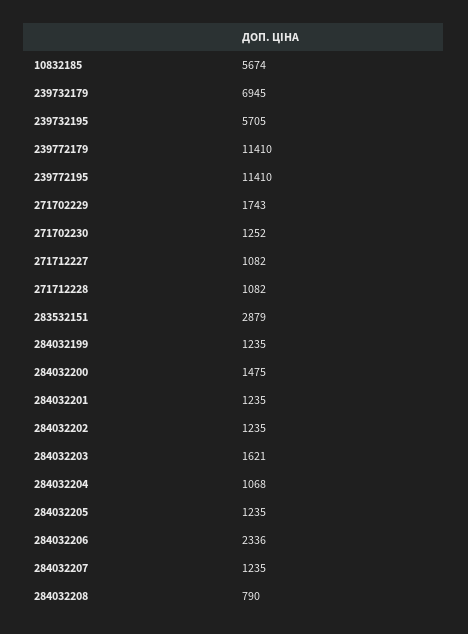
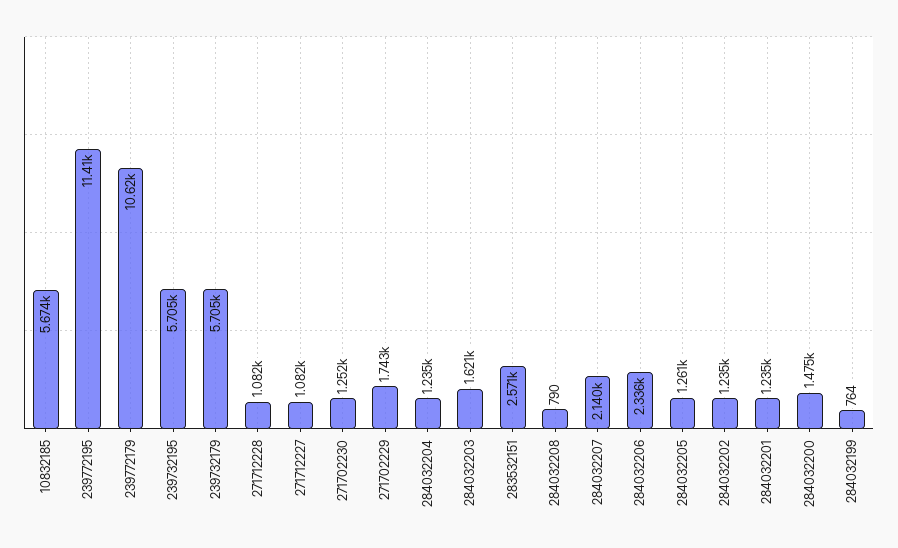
  {
    "10832185": 5674,
-   "239732179": 6945,
+   "239732179": 5705,
    "239732195": 5705,
-   "239772179": 11410,
+   "239772179": 10620,
    "239772195": 11410,
    "271702229": 1743,
    "271702230": 1252,
    "271712227": 1082,
    "271712228": 1082,
-   "283532151": 2879,
+   "283532151": 2571,
-   "284032199": 1235,
+   "284032199": 764,
    "284032200": 1475,
    "284032201": 1235,
    "284032202": 1235,
    "284032203": 1621,
-   "284032204": 1068,
+   "284032204": 1235,
-   "284032205": 1235,
+   "284032205": 1261,
    "284032206": 2336,
-   "284032207": 1235,
+   "284032207": 2140,
    "284032208": 790
  }

